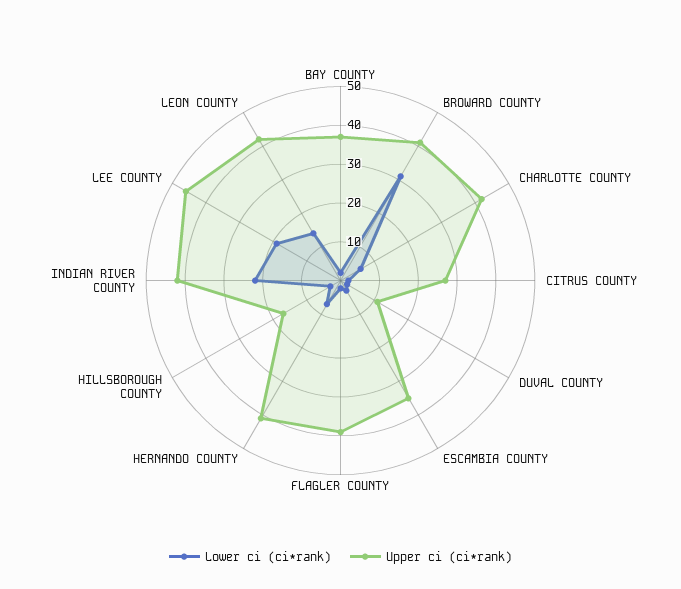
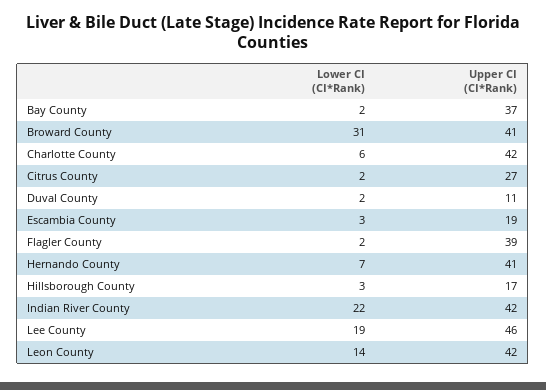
  {
    "Lower ci (ci*rank)": {
      "BAY COUNTY": 2,
      "BROWARD COUNTY": 31,
      "CHARLOTTE COUNTY": 6,
      "CITRUS COUNTY": 2,
      "DUVAL COUNTY": 2,
      "ESCAMBIA COUNTY": 3,
      "FLAGLER COUNTY": 2,
      "HERNANDO COUNTY": 7,
      "HILLSBOROUGH COUNTY": 3,
      "INDIAN RIVER COUNTY": 22,
      "LEE COUNTY": 19,
      "LEON COUNTY": 14
    },
    "Upper ci (ci*rank)": {
      "BAY COUNTY": 37,
      "BROWARD COUNTY": 41,
      "CHARLOTTE COUNTY": 42,
      "CITRUS COUNTY": 27,
      "DUVAL COUNTY": 11,
-     "ESCAMBIA COUNTY": 35,
+     "ESCAMBIA COUNTY": 19,
      "FLAGLER COUNTY": 39,
      "HERNANDO COUNTY": 41,
      "HILLSBOROUGH COUNTY": 17,
      "INDIAN RIVER COUNTY": 42,
      "LEE COUNTY": 46,
      "LEON COUNTY": 42
    }
  }

